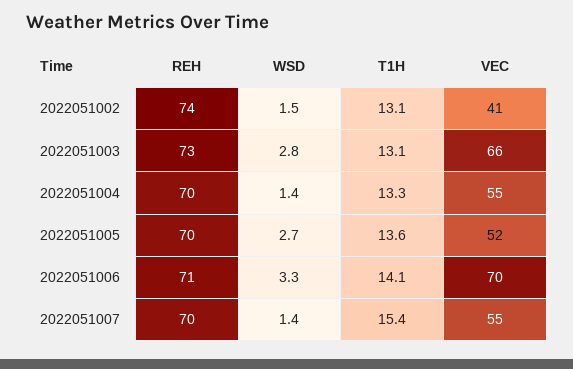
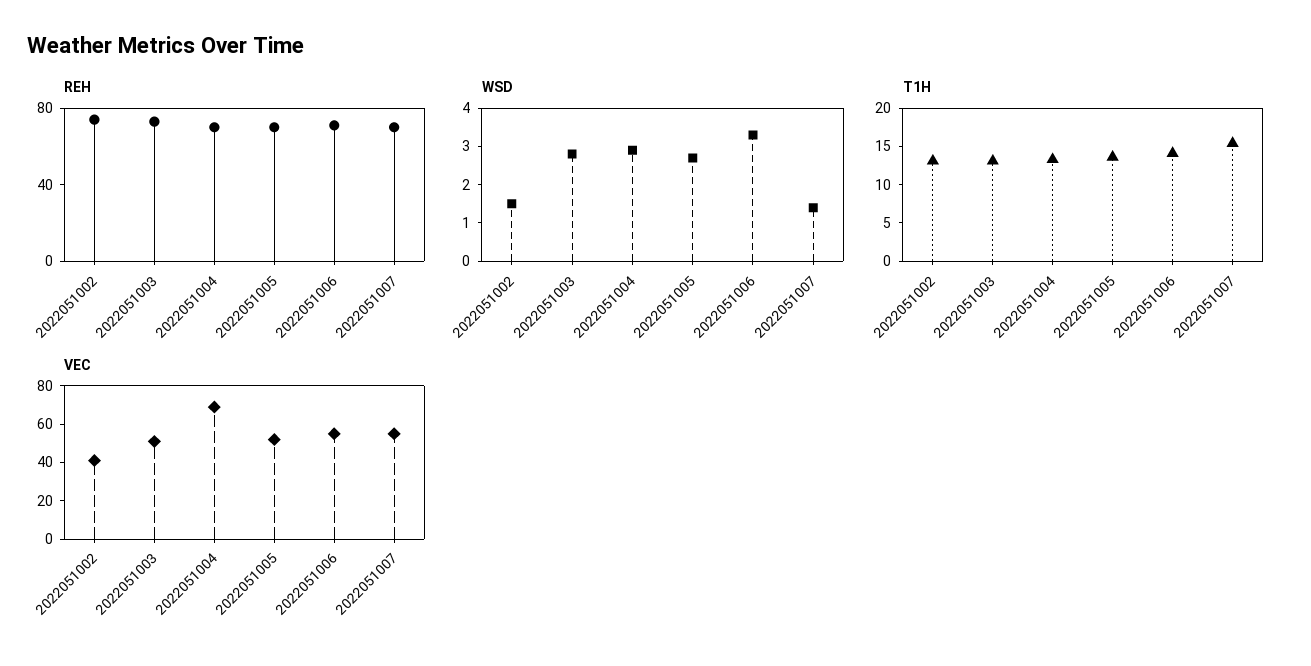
  {
    "REH": {
      "2022051002": 74,
      "2022051003": 73,
      "2022051004": 70,
      "2022051005": 70,
      "2022051006": 71,
      "2022051007": 70
    },
    "WSD": {
      "2022051002": 1.5,
      "2022051003": 2.8,
-     "2022051004": 1.4,
+     "2022051004": 3,
      "2022051005": 2.7,
      "2022051006": 3.3,
      "2022051007": 1.4
    },
    "T1H": {
      "2022051002": 13.1,
      "2022051003": 13.1,
      "2022051004": 13.3,
      "2022051005": 13.6,
      "2022051006": 14.1,
      "2022051007": 15.4
    },
    "VEC": {
      "2022051002": 41,
-     "2022051003": 66,
+     "2022051003": 50,
-     "2022051004": 55,
+     "2022051004": 70,
      "2022051005": 52,
-     "2022051006": 70,
+     "2022051006": 55,
      "2022051007": 55
    }
  }

